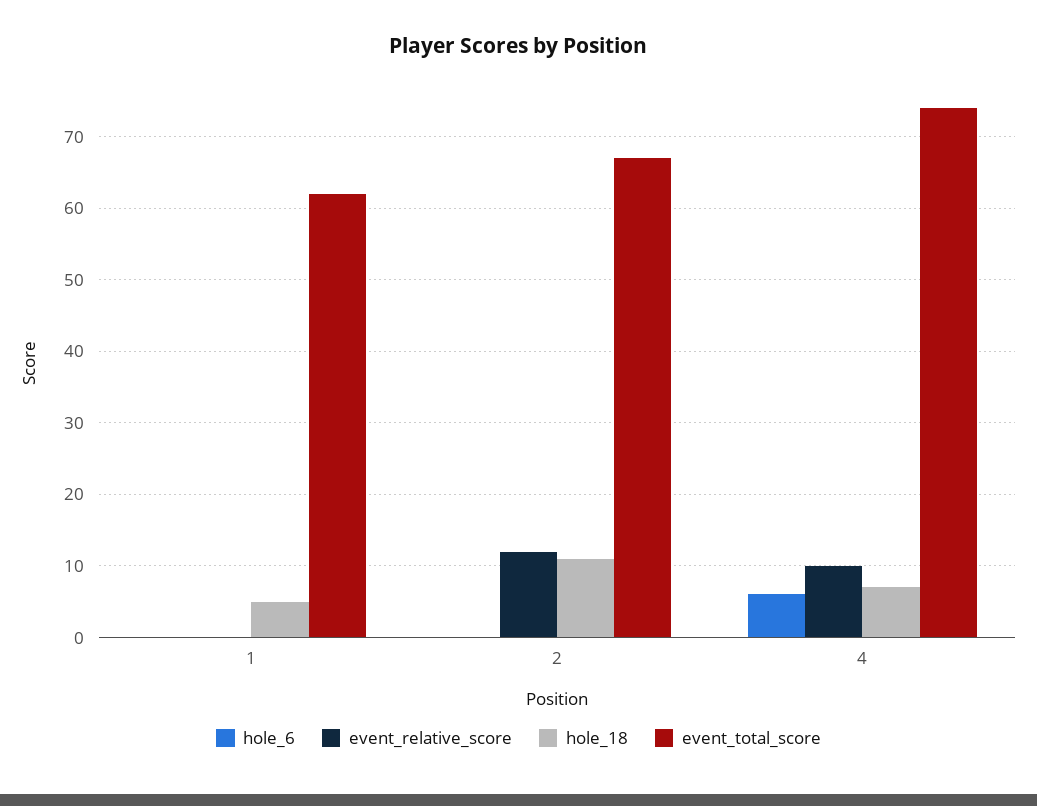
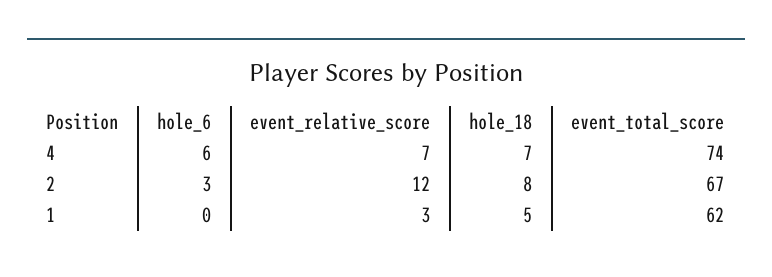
  {
    "hole_6": {
      "1": 0,
-     "2": 0,
+     "2": 3,
      "4": 6
    },
    "event_relative_score": {
-     "1": 0,
+     "1": 3,
      "2": 12,
-     "4": 10
+     "4": 7
    },
    "hole_18": {
      "1": 5,
-     "2": 11,
+     "2": 8,
      "4": 7
    },
    "event_total_score": {
      "1": 62,
      "2": 67,
      "4": 74
    }
  }

